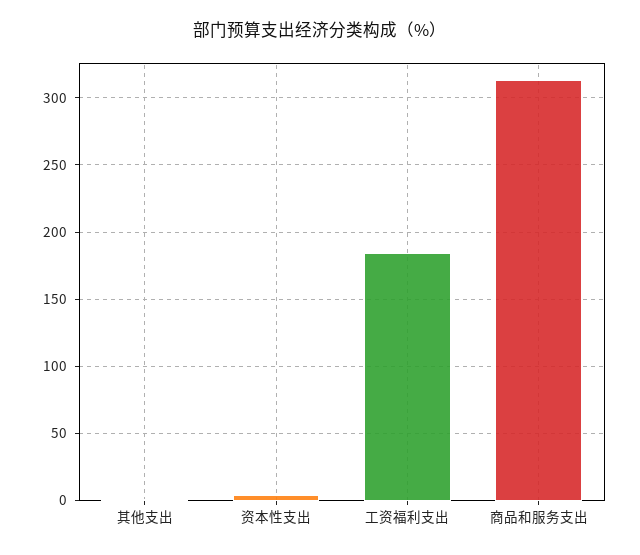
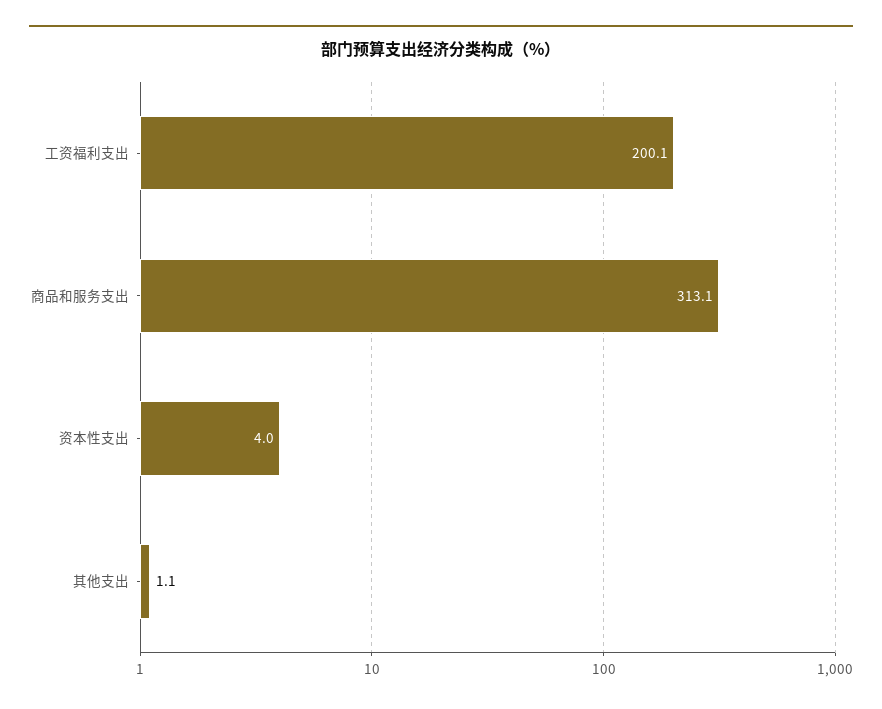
  {
    "其他支出": 1.1,
    "资本性支出": 4,
-   "工资福利支出": 185,
+   "工资福利支出": 200.1,
    "商品和服务支出": 313.1
  }

